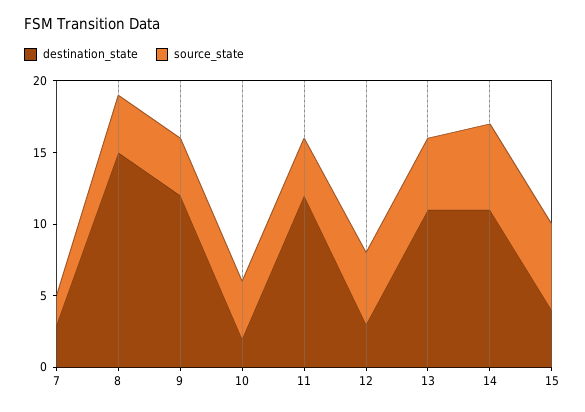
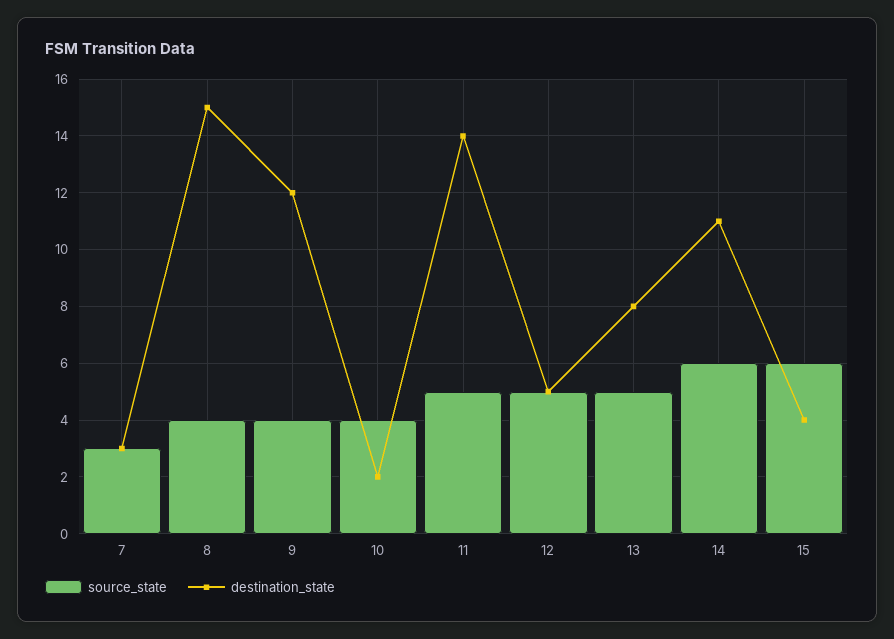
  {
    "destination_state": {
      "7": 3,
      "8": 15,
      "9": 12,
      "10": 2,
-     "11": 12,
+     "11": 14,
-     "12": 3,
+     "12": 5,
-     "13": 11,
+     "13": 8,
      "14": 11,
      "15": 4
    },
    "source_state": {
-     "7": 2,
+     "7": 3,
      "8": 4,
      "9": 4,
      "10": 4,
-     "11": 4,
+     "11": 5,
      "12": 5,
      "13": 5,
      "14": 6,
      "15": 6
    }
  }

